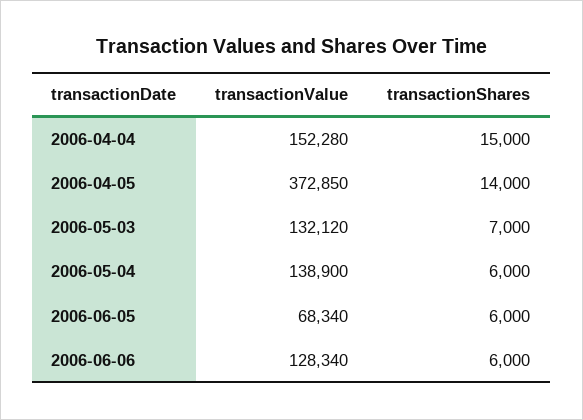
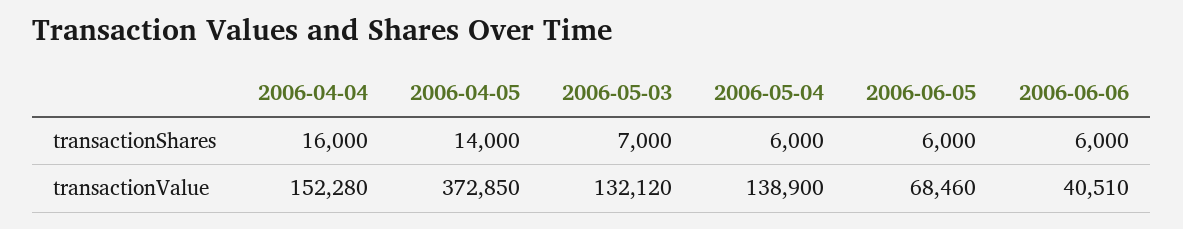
  {
    "transactionValue": {
      "2006-04-04": 152280,
      "2006-04-05": 372850,
      "2006-05-03": 132120,
      "2006-05-04": 138900,
-     "2006-06-05": 68340,
+     "2006-06-05": 68460,
-     "2006-06-06": 128340
+     "2006-06-06": 40510
    },
    "transactionShares": {
-     "2006-04-04": 15000,
+     "2006-04-04": 16000,
      "2006-04-05": 14000,
      "2006-05-03": 7000,
      "2006-05-04": 6000,
      "2006-06-05": 6000,
      "2006-06-06": 6000
    }
  }

